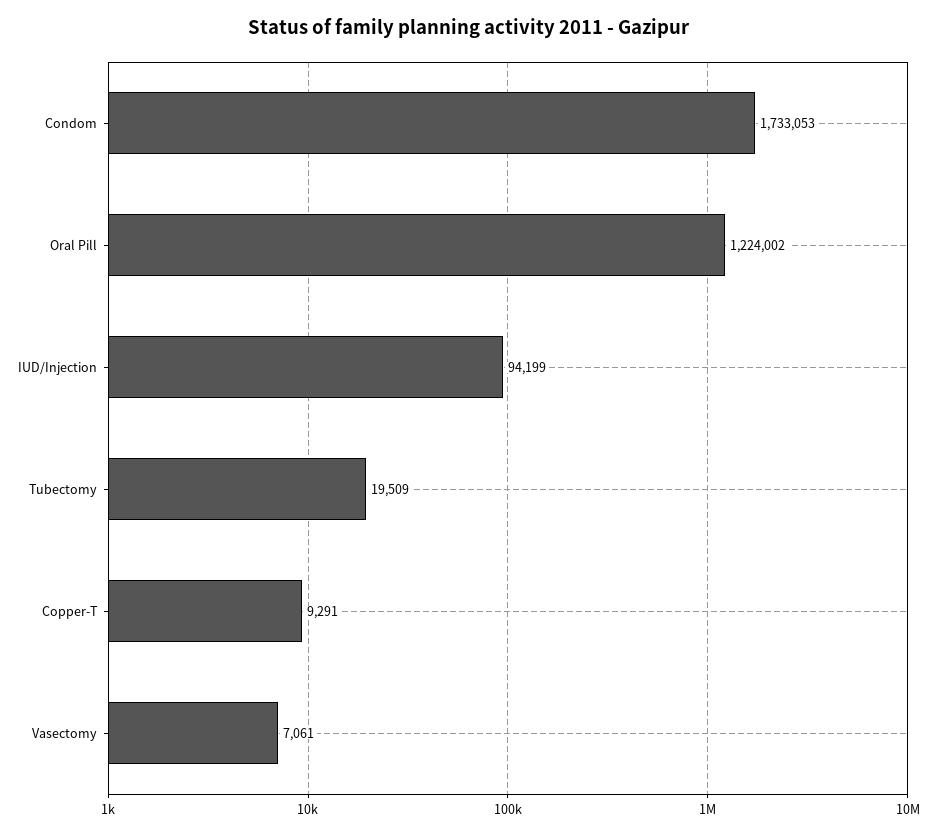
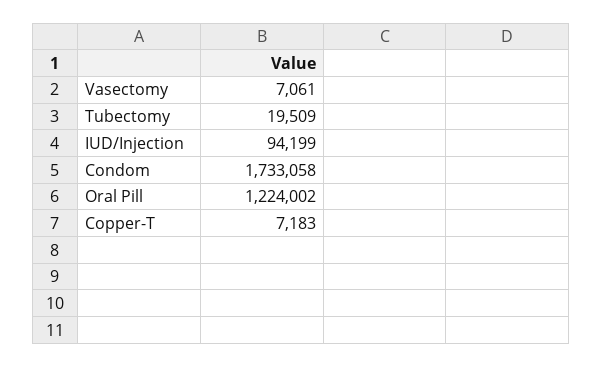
  {
-   "Condom": 1733053,
+   "Condom": 1733058,
    "Oral Pill": 1224002,
    "IUD/Injection": 94199,
    "Tubectomy": 19509,
-   "Copper-T": 9291,
+   "Copper-T": 7183,
    "Vasectomy": 7061
  }

